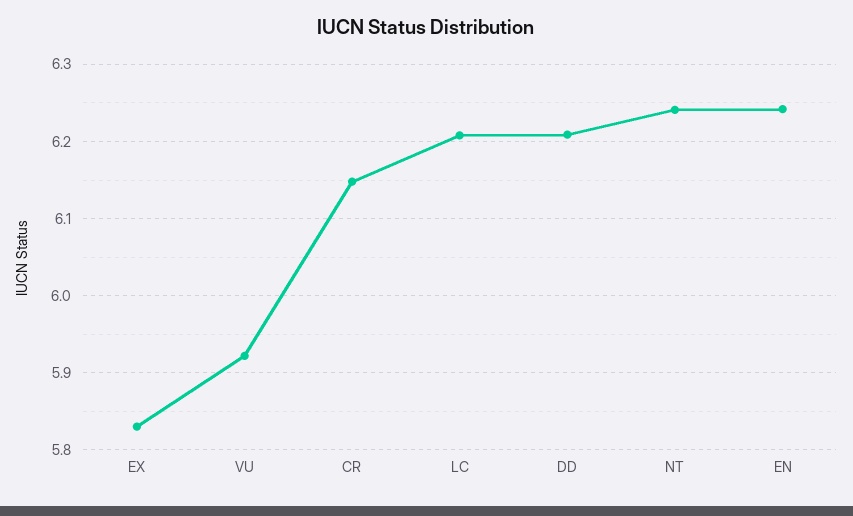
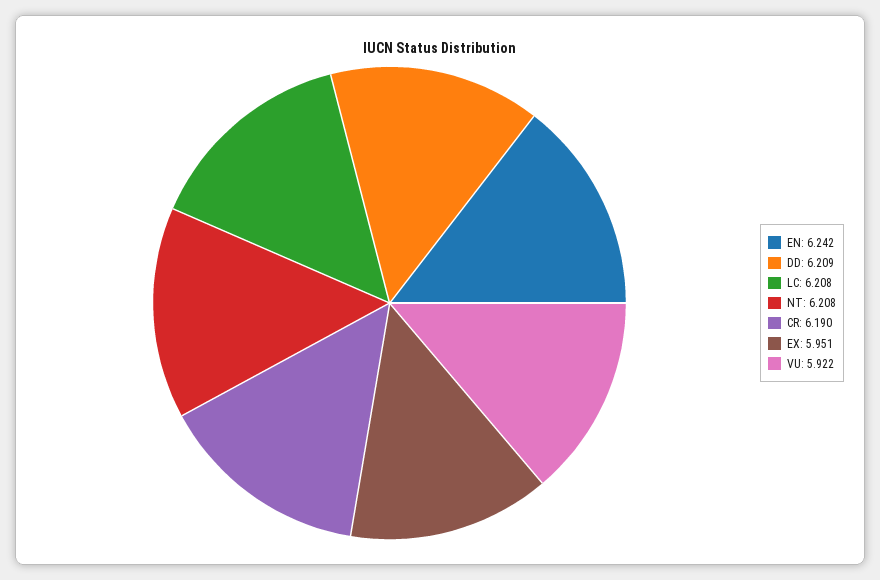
  {
-   "EX": 5.83,
+   "EX": 5.951,
    "VU": 5.922,
-   "CR": 6.15,
+   "CR": 6.19,
    "LC": 6.208,
    "DD": 6.209,
-   "NT": 6.24,
+   "NT": 6.208,
    "EN": 6.242
  }

